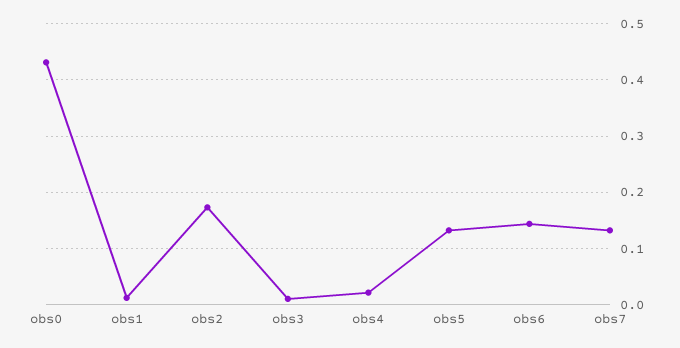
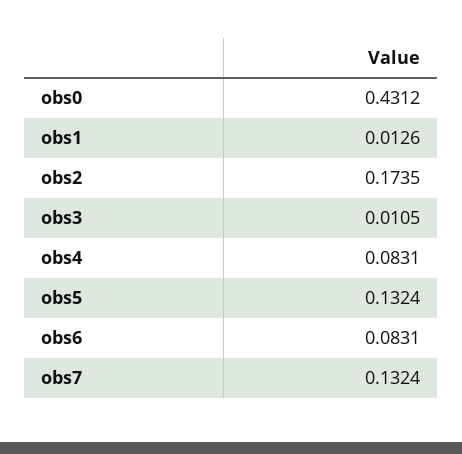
  {
    "obs0": 0.4312,
    "obs1": 0.0126,
    "obs2": 0.1735,
    "obs3": 0.0105,
-   "obs4": 0.02,
+   "obs4": 0.0831,
    "obs5": 0.1324,
-   "obs6": 0.14,
+   "obs6": 0.0831,
    "obs7": 0.1324
  }

